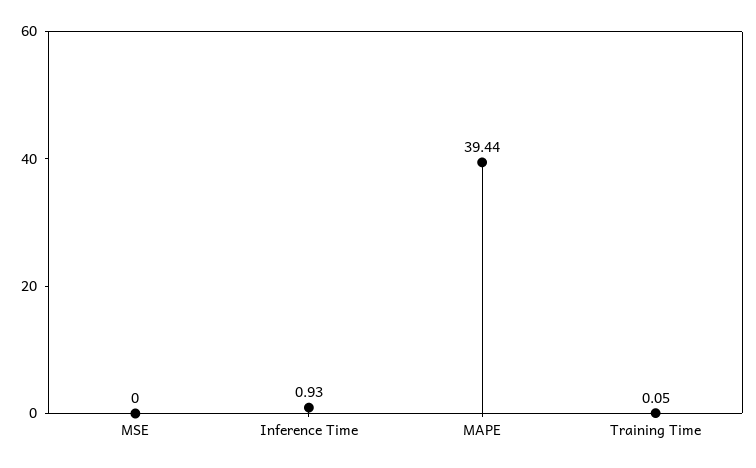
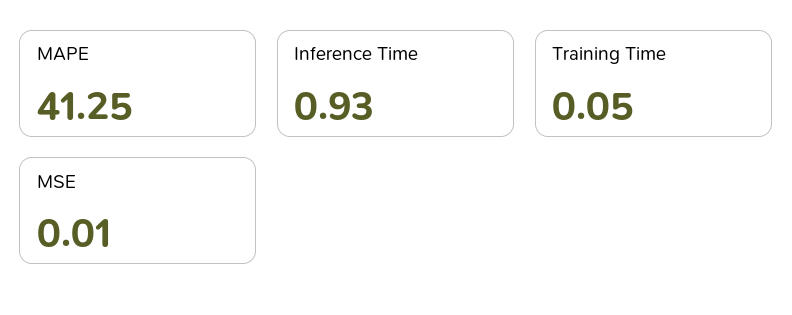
  {
-   "MSE": 0,
+   "MSE": 0.01,
    "Inference Time": 0.93,
-   "MAPE": 39.44,
+   "MAPE": 41.25,
    "Training Time": 0.05
  }

